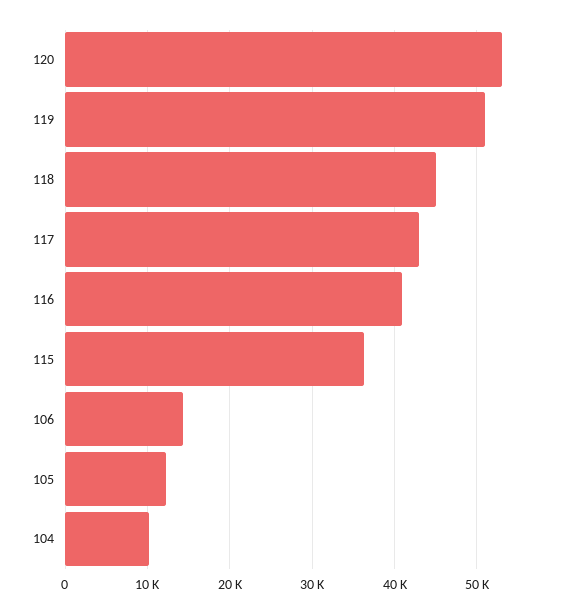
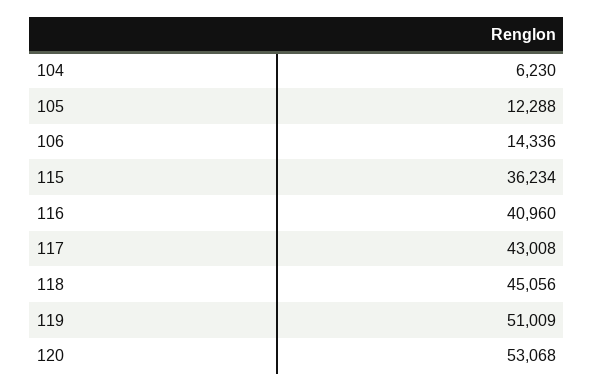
  {
    "120": 53068,
    "119": 51009,
    "118": 45056,
    "117": 43008,
    "116": 40960,
    "115": 36234,
    "106": 14336,
    "105": 12288,
-   "104": 10000
+   "104": 6230
  }

